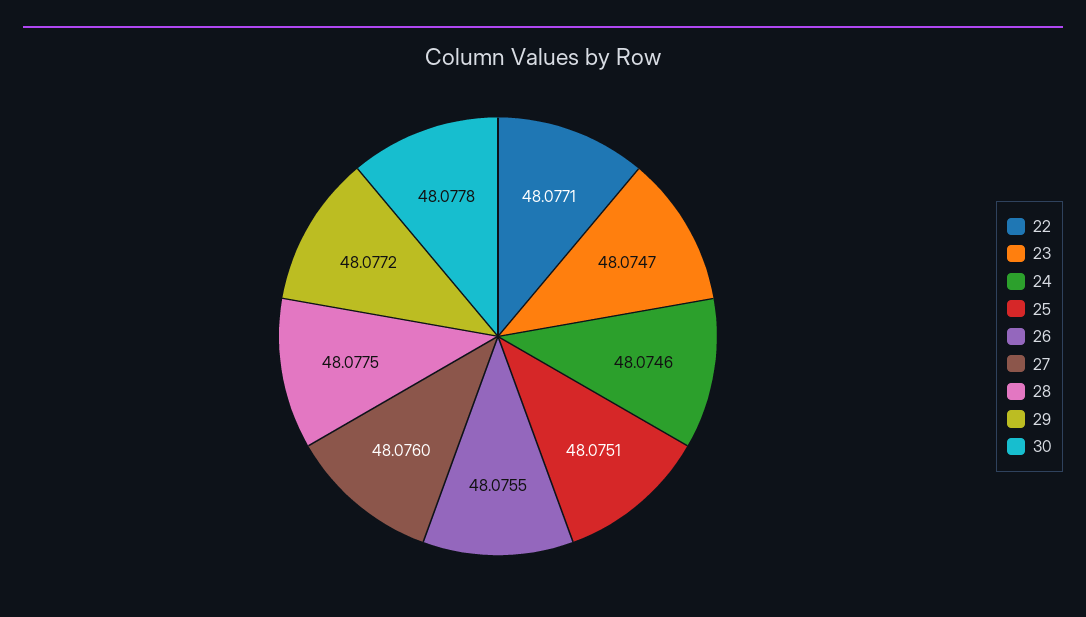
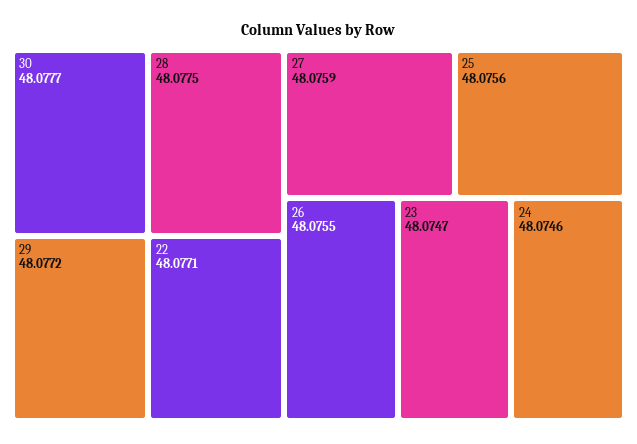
  {
    "22": 48.0771,
    "23": 48.0747,
    "24": 48.0746,
-   "25": 48.0751,
+   "25": 48.0756,
    "26": 48.0755,
-   "27": 48.076,
+   "27": 48.0759,
    "28": 48.0775,
    "29": 48.0772,
-   "30": 48.0778
+   "30": 48.0777
  }

